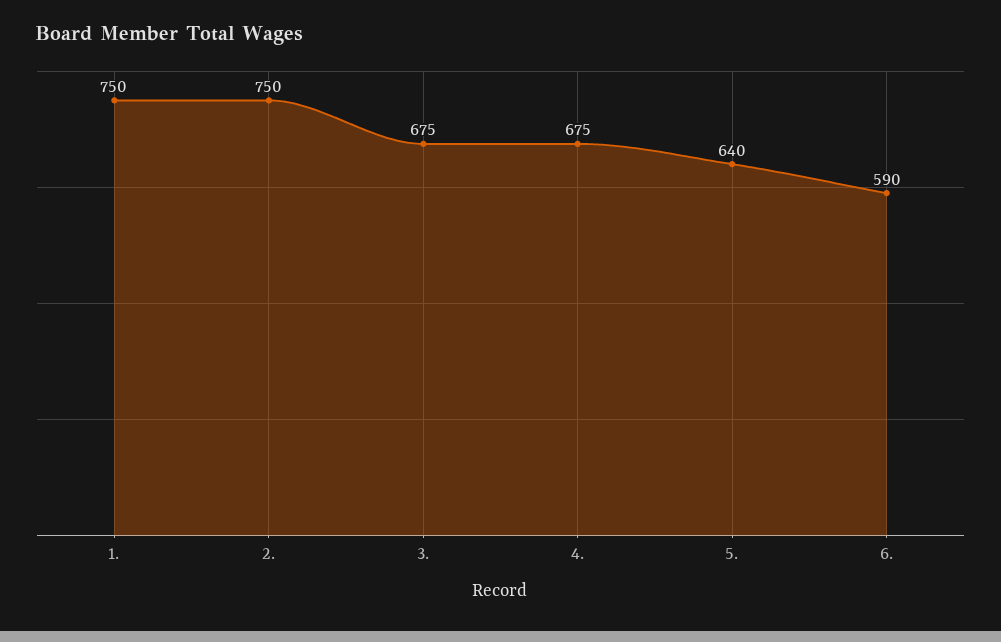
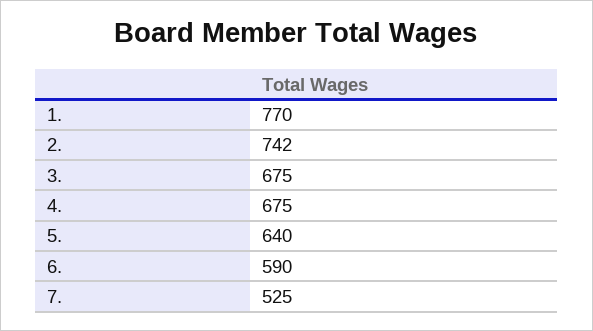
  {
-   "1.": 750,
+   "1.": 770,
-   "2.": 750,
+   "2.": 742,
    "3.": 675,
    "4.": 675,
    "5.": 640,
-   "6.": 590
+   "6.": 590,
+   "7.": 525
  }

